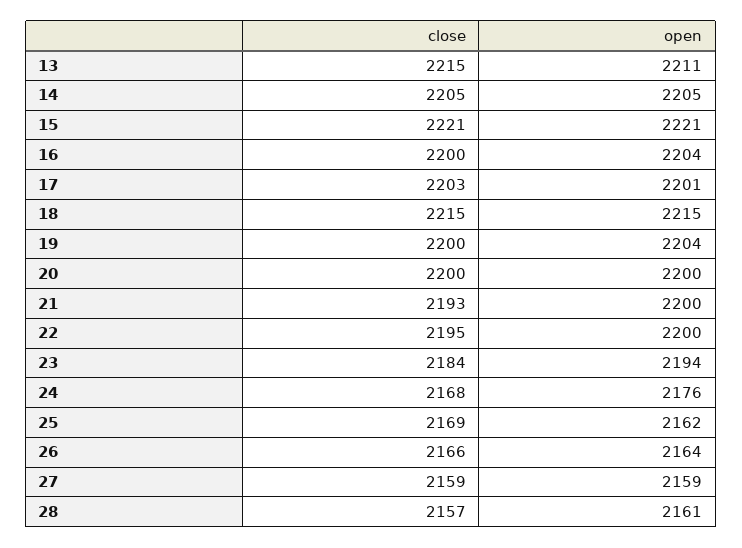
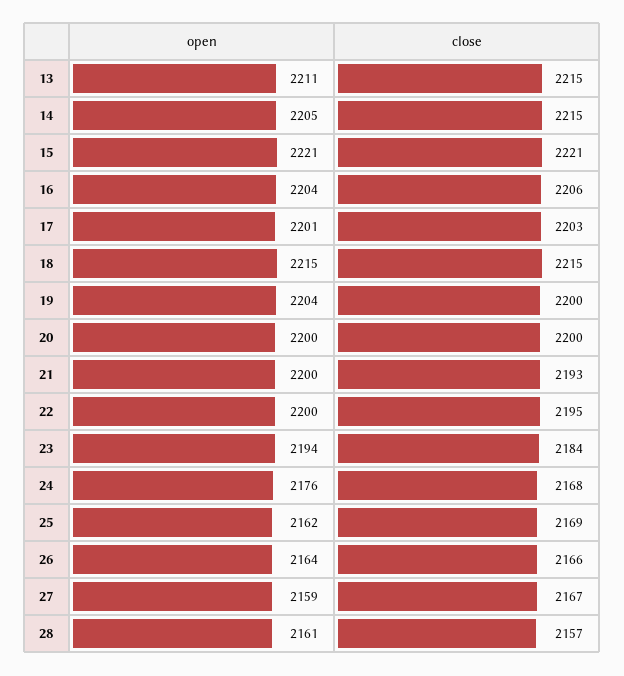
  {
    "close": {
      "13": 2215,
-     "14": 2205,
+     "14": 2215,
      "15": 2221,
-     "16": 2200,
+     "16": 2206,
      "17": 2203,
      "18": 2215,
      "19": 2200,
      "20": 2200,
      "21": 2193,
      "22": 2195,
      "23": 2184,
      "24": 2168,
      "25": 2169,
      "26": 2166,
-     "27": 2159,
+     "27": 2167,
      "28": 2157
    },
    "open": {
      "13": 2211,
      "14": 2205,
      "15": 2221,
      "16": 2204,
      "17": 2201,
      "18": 2215,
      "19": 2204,
      "20": 2200,
      "21": 2200,
      "22": 2200,
      "23": 2194,
      "24": 2176,
      "25": 2162,
      "26": 2164,
      "27": 2159,
      "28": 2161
    }
  }

